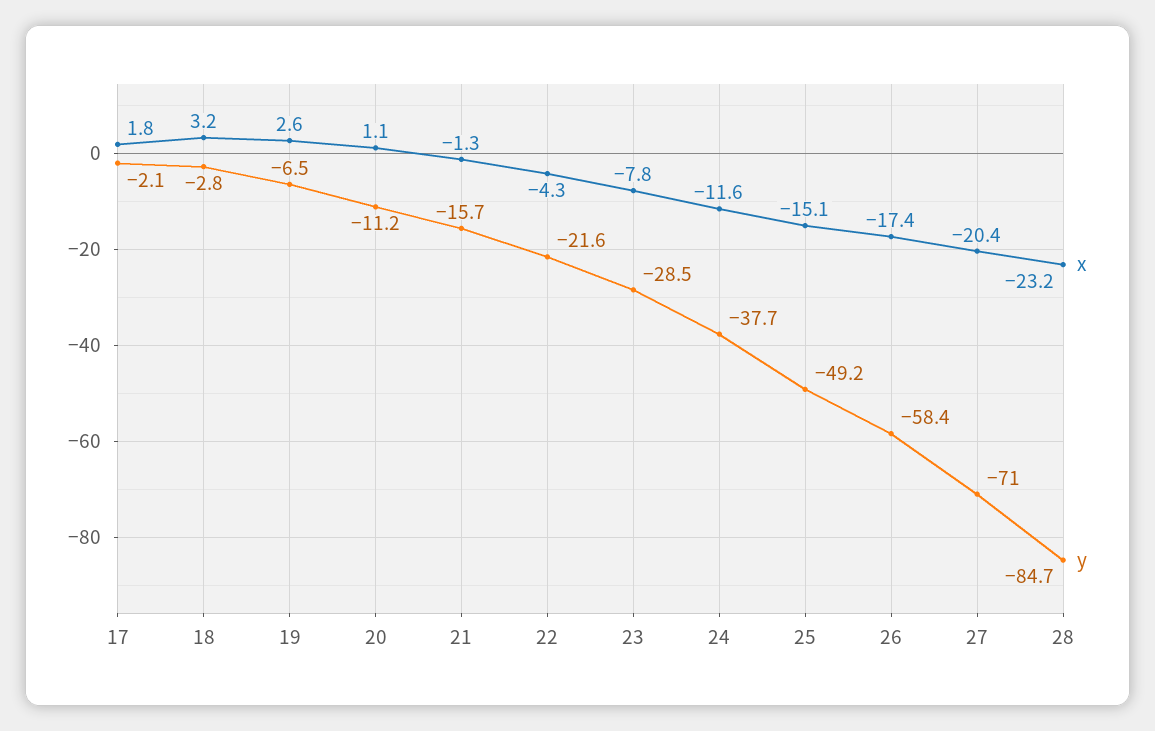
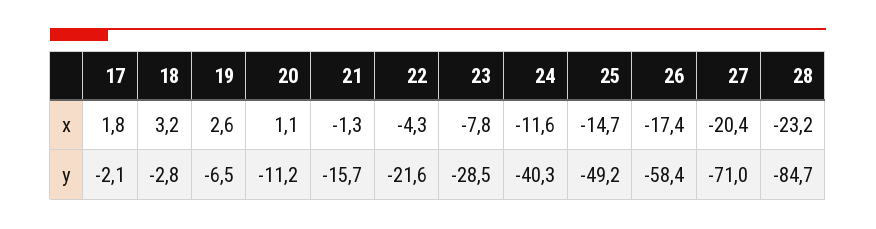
  {
    "x": {
      "17": 1.8,
      "18": 3.2,
      "19": 2.6,
      "20": 1.1,
      "21": -1.3,
      "22": -4.3,
      "23": -7.8,
      "24": -11.6,
-     "25": -15.1,
+     "25": -14.7,
      "26": -17.4,
      "27": -20.4,
      "28": -23.2
    },
    "y": {
      "17": -2.1,
      "18": -2.8,
      "19": -6.5,
      "20": -11.2,
      "21": -15.7,
      "22": -21.6,
      "23": -28.5,
-     "24": -37.7,
+     "24": -40.3,
      "25": -49.2,
      "26": -58.4,
      "27": -71,
      "28": -84.7
    }
  }

